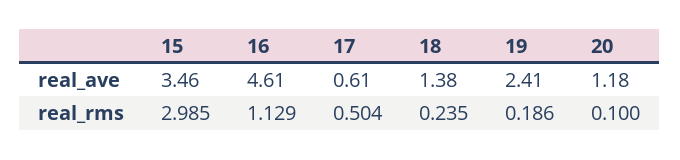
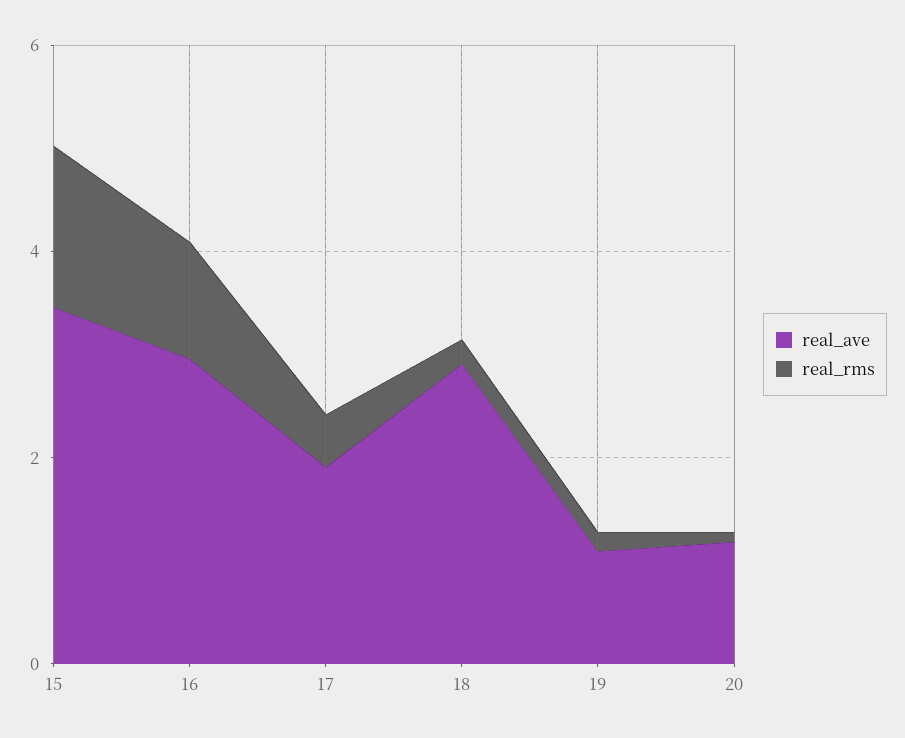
  {
    "real_ave": {
      "15": 3.46,
-     "16": 4.61,
+     "16": 3,
-     "17": 0.61,
+     "17": 2,
-     "18": 1.38,
+     "18": 3,
-     "19": 2.41,
+     "19": 1,
      "20": 1.18
    },
    "real_rms": {
-     "15": 2.985,
+     "15": 1.5,
      "16": 1.129,
      "17": 0.504,
      "18": 0.235,
      "19": 0.186,
      "20": 0.1
    }
  }

